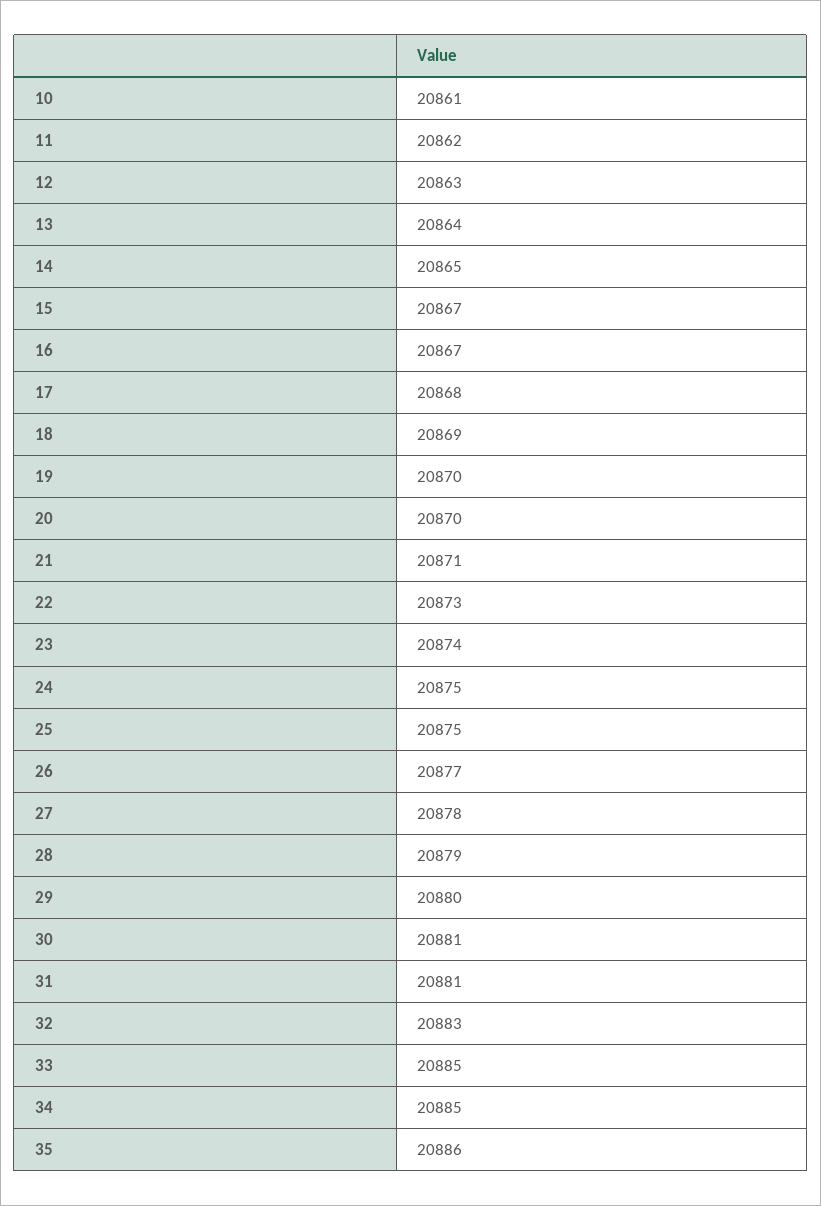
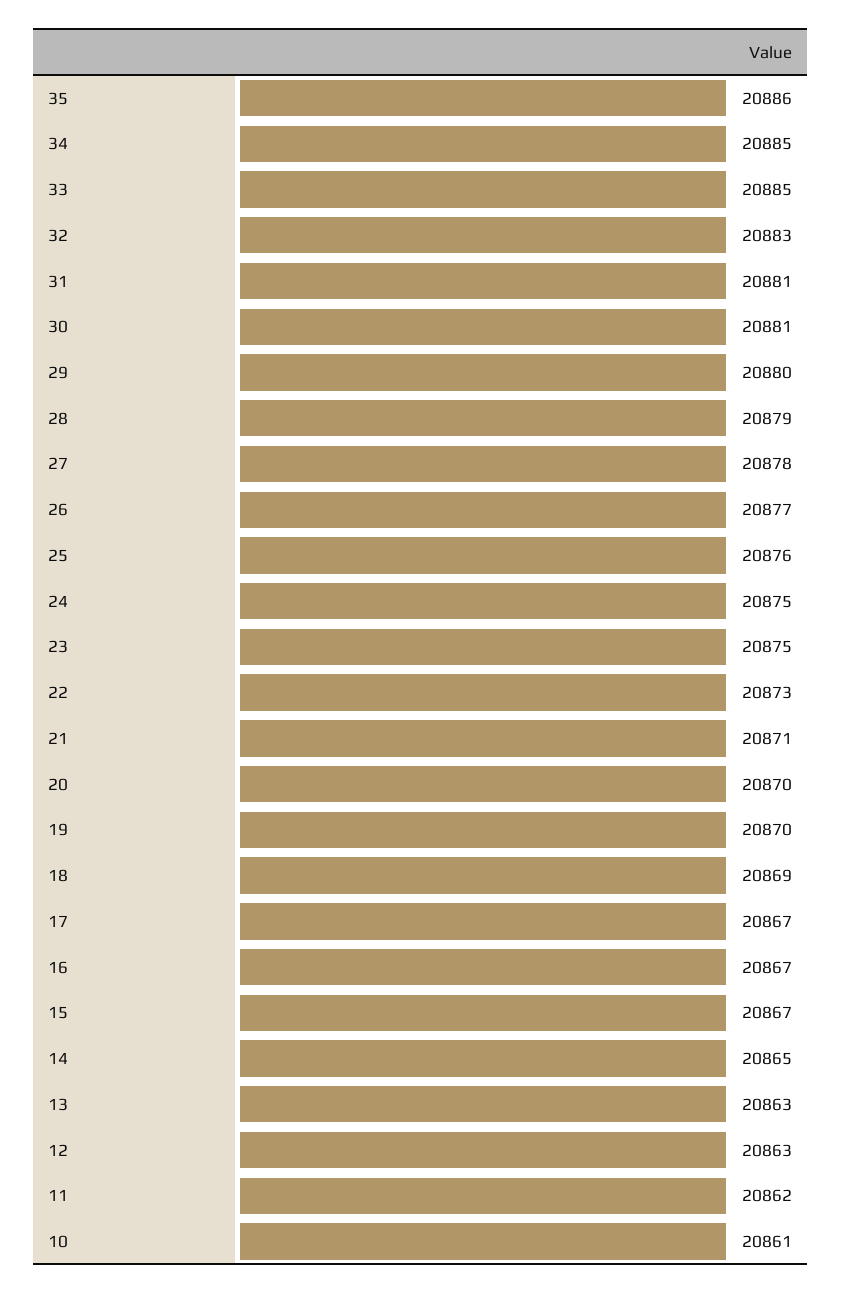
  {
    "10": 20861,
    "11": 20862,
    "12": 20863,
-   "13": 20864,
+   "13": 20863,
    "14": 20865,
    "15": 20867,
    "16": 20867,
-   "17": 20868,
+   "17": 20867,
    "18": 20869,
    "19": 20870,
    "20": 20870,
    "21": 20871,
    "22": 20873,
-   "23": 20874,
+   "23": 20875,
    "24": 20875,
-   "25": 20875,
+   "25": 20876,
    "26": 20877,
    "27": 20878,
    "28": 20879,
    "29": 20880,
    "30": 20881,
    "31": 20881,
    "32": 20883,
    "33": 20885,
    "34": 20885,
    "35": 20886
  }

